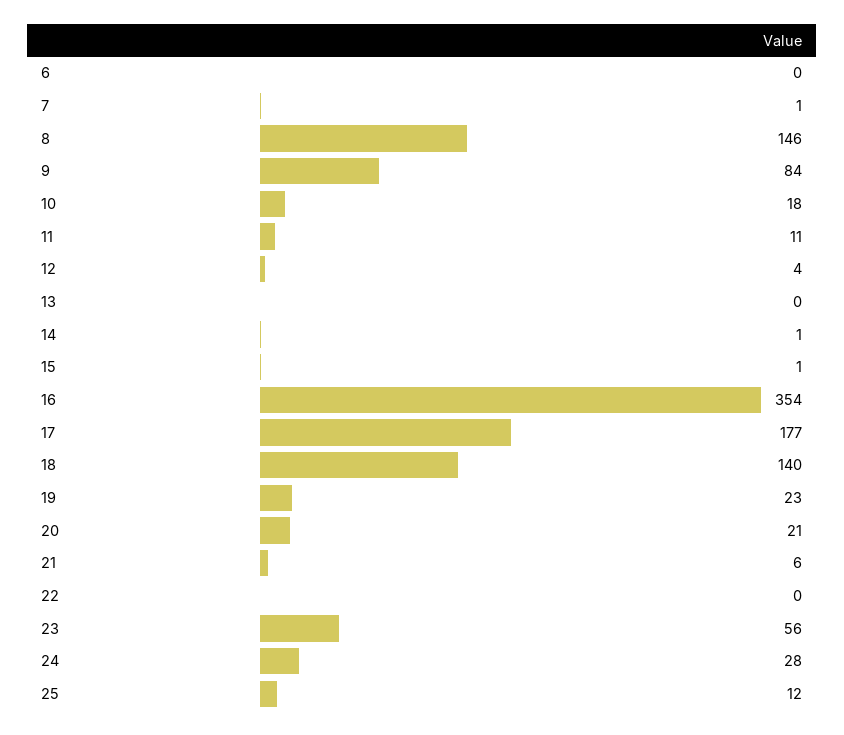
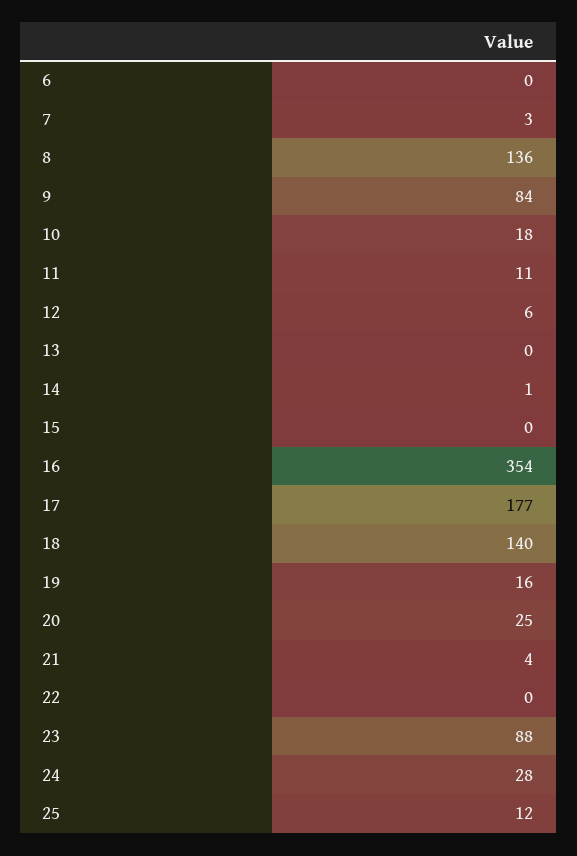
  {
    "6": 0,
-   "7": 1,
+   "7": 3,
-   "8": 146,
+   "8": 136,
    "9": 84,
    "10": 18,
    "11": 11,
-   "12": 4,
+   "12": 6,
    "13": 0,
    "14": 1,
-   "15": 1,
+   "15": 0,
    "16": 354,
    "17": 177,
    "18": 140,
-   "19": 23,
+   "19": 16,
-   "20": 21,
+   "20": 25,
-   "21": 6,
+   "21": 4,
    "22": 0,
-   "23": 56,
+   "23": 88,
    "24": 28,
    "25": 12
  }

